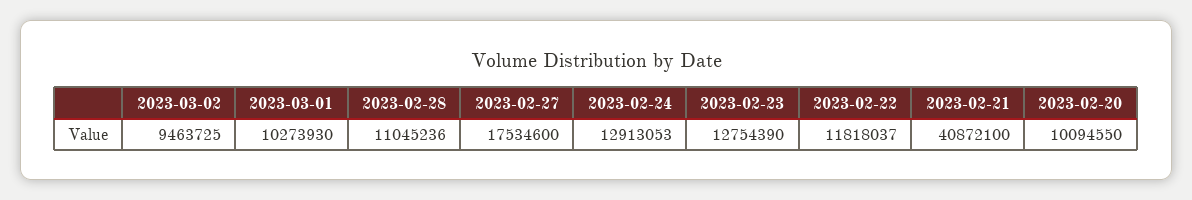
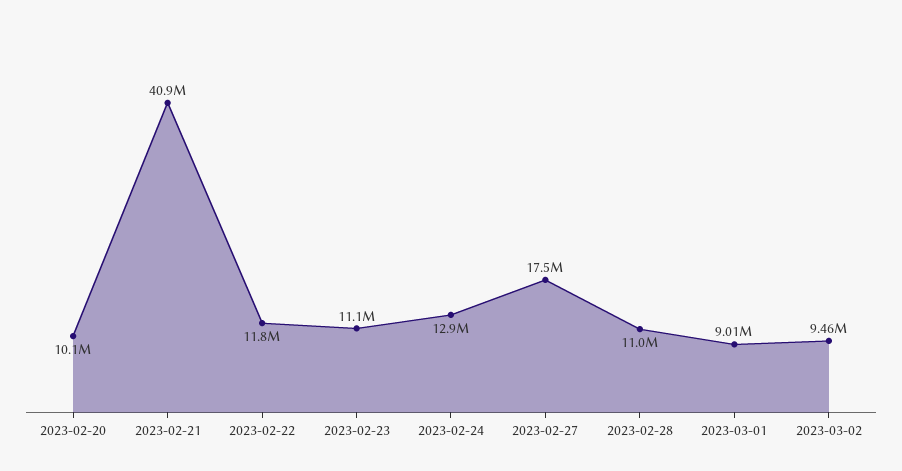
  {
    "2023-03-02": 9463725,
-   "2023-03-01": 10273930,
+   "2023-03-01": 9010000,
    "2023-02-28": 11045236,
    "2023-02-27": 17534600,
    "2023-02-24": 12913053,
-   "2023-02-23": 12754390,
+   "2023-02-23": 11100000,
    "2023-02-22": 11818037,
    "2023-02-21": 40872100,
    "2023-02-20": 10094550
  }

